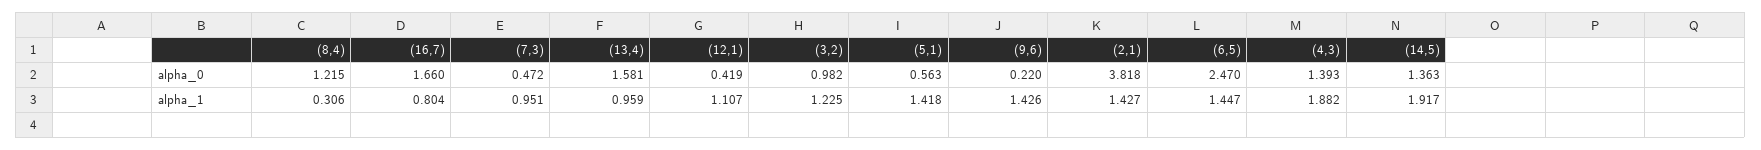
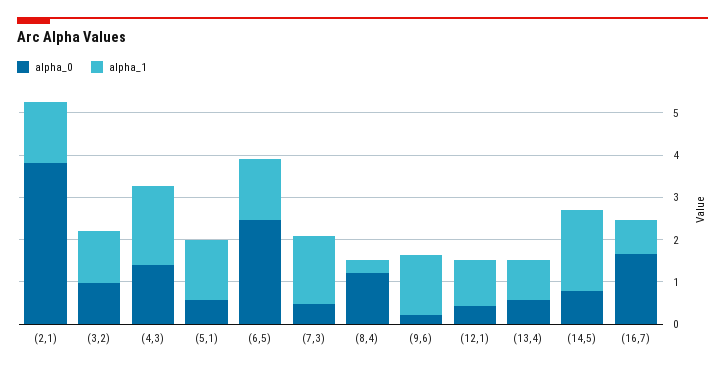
  {
    "alpha_0": {
      "(8,4)": 1.215,
      "(16,7)": 1.66,
      "(7,3)": 0.472,
-     "(13,4)": 1.581,
+     "(13,4)": 0.6,
      "(12,1)": 0.419,
      "(3,2)": 0.982,
      "(5,1)": 0.563,
      "(9,6)": 0.22,
      "(2,1)": 3.818,
      "(6,5)": 2.47,
      "(4,3)": 1.393,
-     "(14,5)": 1.363
+     "(14,5)": 0.8
    },
    "alpha_1": {
      "(8,4)": 0.306,
      "(16,7)": 0.804,
-     "(7,3)": 0.951,
+     "(7,3)": 1.6,
      "(13,4)": 0.959,
      "(12,1)": 1.107,
      "(3,2)": 1.225,
      "(5,1)": 1.418,
      "(9,6)": 1.426,
      "(2,1)": 1.427,
      "(6,5)": 1.447,
      "(4,3)": 1.882,
      "(14,5)": 1.917
    }
  }

